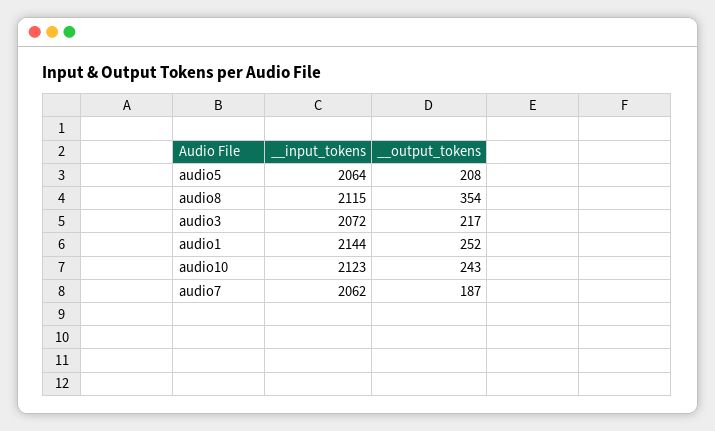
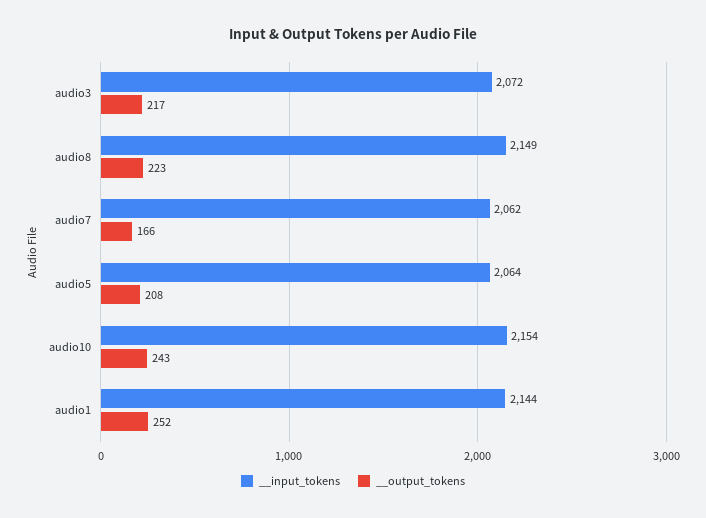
  {
    "__input_tokens": {
      "audio5": 2064,
-     "audio8": 2115,
+     "audio8": 2149,
      "audio3": 2072,
      "audio1": 2144,
-     "audio10": 2123,
+     "audio10": 2154,
      "audio7": 2062
    },
    "__output_tokens": {
      "audio5": 208,
-     "audio8": 354,
+     "audio8": 223,
      "audio3": 217,
      "audio1": 252,
      "audio10": 243,
-     "audio7": 187
+     "audio7": 166
    }
  }

